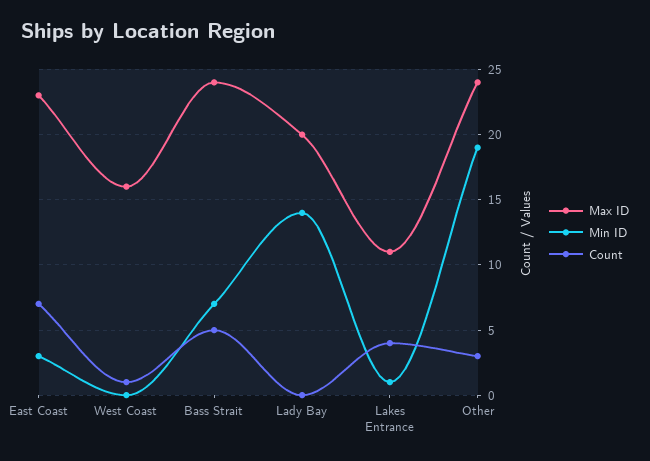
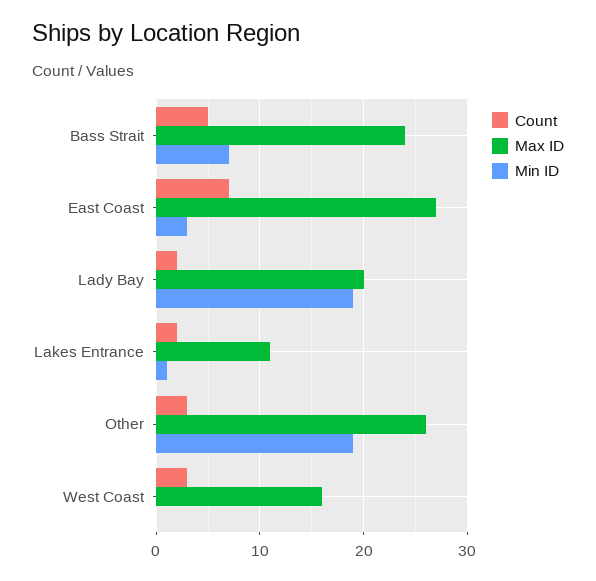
  {
    "Max ID": {
-     "East Coast": 23,
+     "East Coast": 27,
      "West Coast": 16,
      "Bass Strait": 24,
      "Lady Bay": 20,
      "Lakes Entrance": 11,
-     "Other": 24
+     "Other": 26
    },
    "Min ID": {
      "East Coast": 3,
      "West Coast": 0,
      "Bass Strait": 7,
-     "Lady Bay": 14,
+     "Lady Bay": 19,
      "Lakes Entrance": 1,
      "Other": 19
    },
    "Count": {
      "East Coast": 7,
-     "West Coast": 1,
+     "West Coast": 3,
      "Bass Strait": 5,
-     "Lady Bay": 0,
+     "Lady Bay": 2,
-     "Lakes Entrance": 4,
+     "Lakes Entrance": 2,
      "Other": 3
    }
  }

